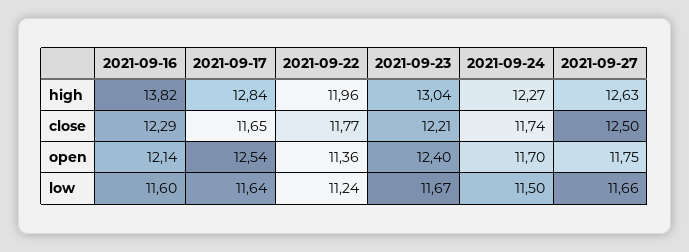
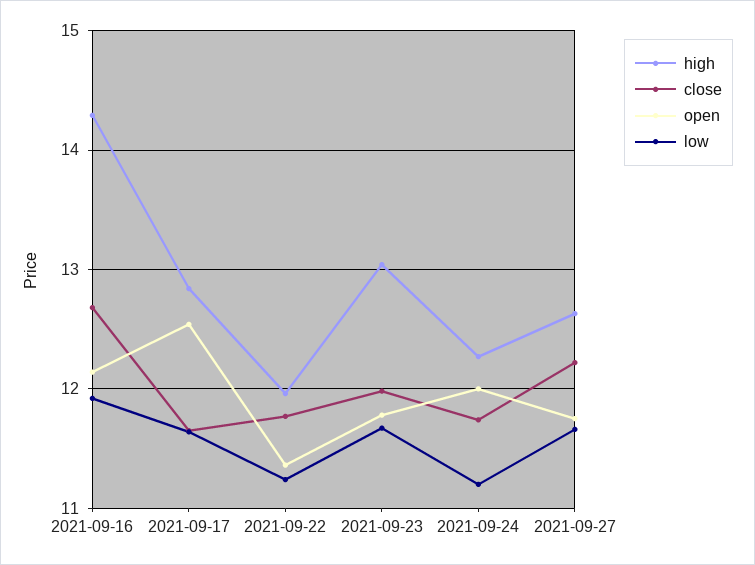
  {
    "high": {
-     "2021-09-16": 13.82,
+     "2021-09-16": 14.3,
      "2021-09-17": 12.84,
      "2021-09-22": 11.96,
      "2021-09-23": 13.04,
      "2021-09-24": 12.27,
      "2021-09-27": 12.63
    },
    "close": {
-     "2021-09-16": 12.29,
+     "2021-09-16": 12.7,
      "2021-09-17": 11.65,
      "2021-09-22": 11.77,
-     "2021-09-23": 12.21,
+     "2021-09-23": 12,
      "2021-09-24": 11.74,
-     "2021-09-27": 12.5
+     "2021-09-27": 12.2
    },
    "open": {
      "2021-09-16": 12.14,
      "2021-09-17": 12.54,
      "2021-09-22": 11.36,
-     "2021-09-23": 12.4,
+     "2021-09-23": 11.8,
-     "2021-09-24": 11.7,
+     "2021-09-24": 12,
      "2021-09-27": 11.75
    },
    "low": {
-     "2021-09-16": 11.6,
+     "2021-09-16": 11.9,
      "2021-09-17": 11.64,
      "2021-09-22": 11.24,
      "2021-09-23": 11.67,
-     "2021-09-24": 11.5,
+     "2021-09-24": 11.2,
      "2021-09-27": 11.66
    }
  }

